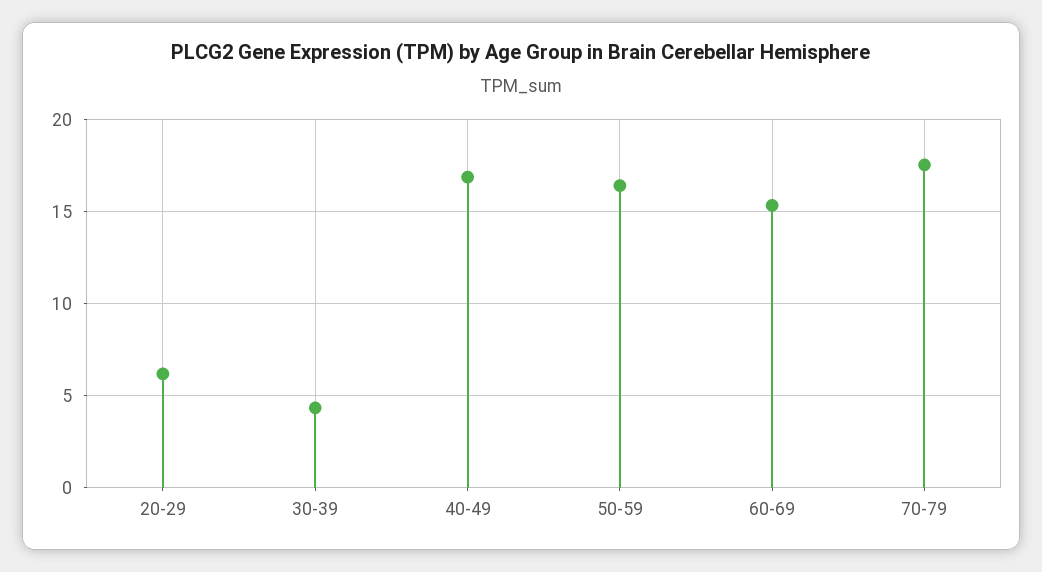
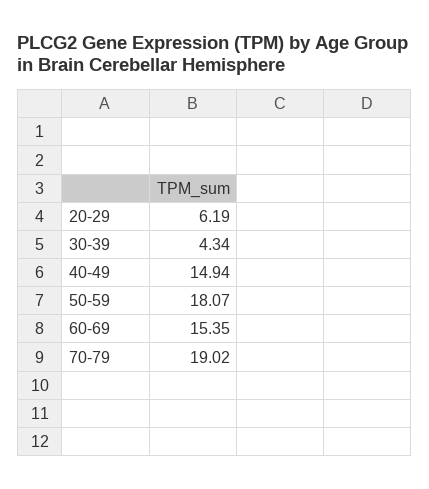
  {
    "20-29": 6.19,
    "30-39": 4.34,
-   "40-49": 17,
+   "40-49": 14.94,
-   "50-59": 16.5,
+   "50-59": 18.07,
    "60-69": 15.35,
-   "70-79": 17.5
+   "70-79": 19.02
  }

